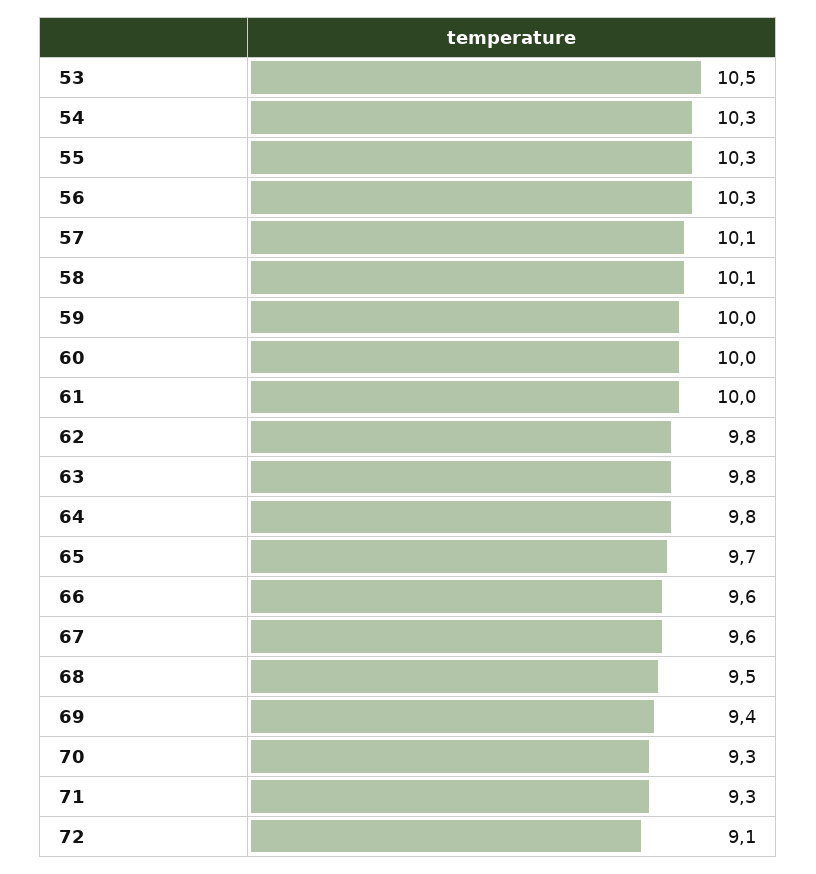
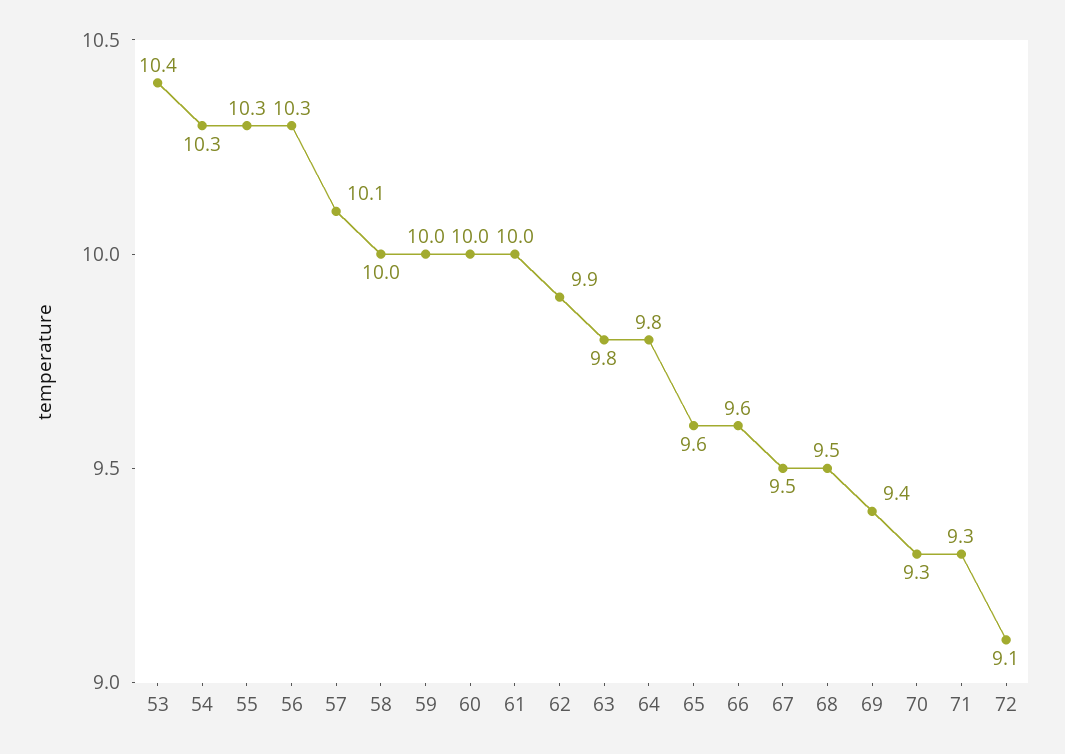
  {
-   "53": 10.5,
+   "53": 10.4,
    "54": 10.3,
    "55": 10.3,
    "56": 10.3,
    "57": 10.1,
-   "58": 10.1,
+   "58": 10,
    "59": 10,
    "60": 10,
    "61": 10,
-   "62": 9.8,
+   "62": 9.9,
    "63": 9.8,
    "64": 9.8,
-   "65": 9.7,
+   "65": 9.6,
    "66": 9.6,
-   "67": 9.6,
+   "67": 9.5,
    "68": 9.5,
    "69": 9.4,
    "70": 9.3,
    "71": 9.3,
    "72": 9.1
  }

